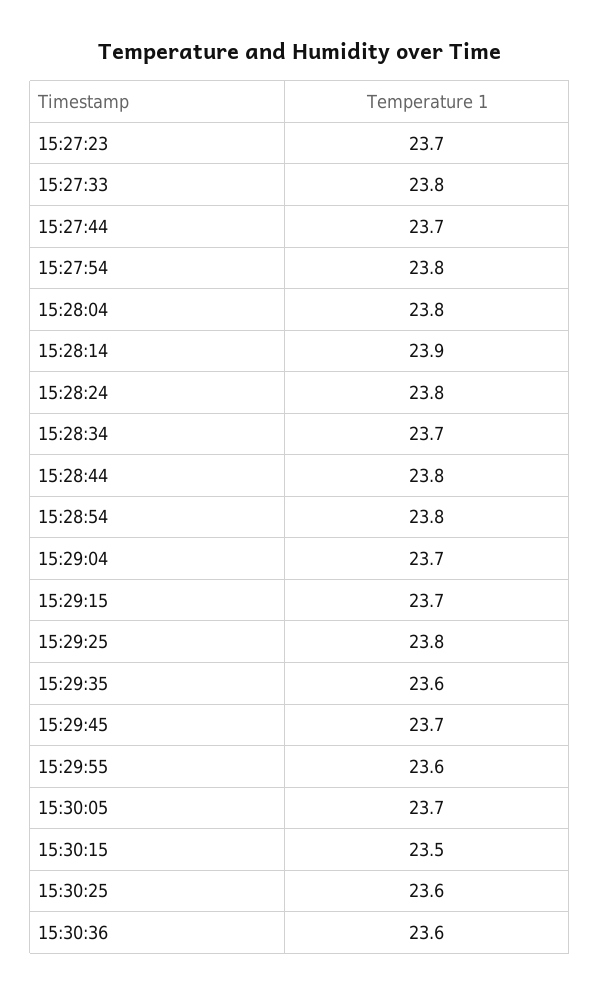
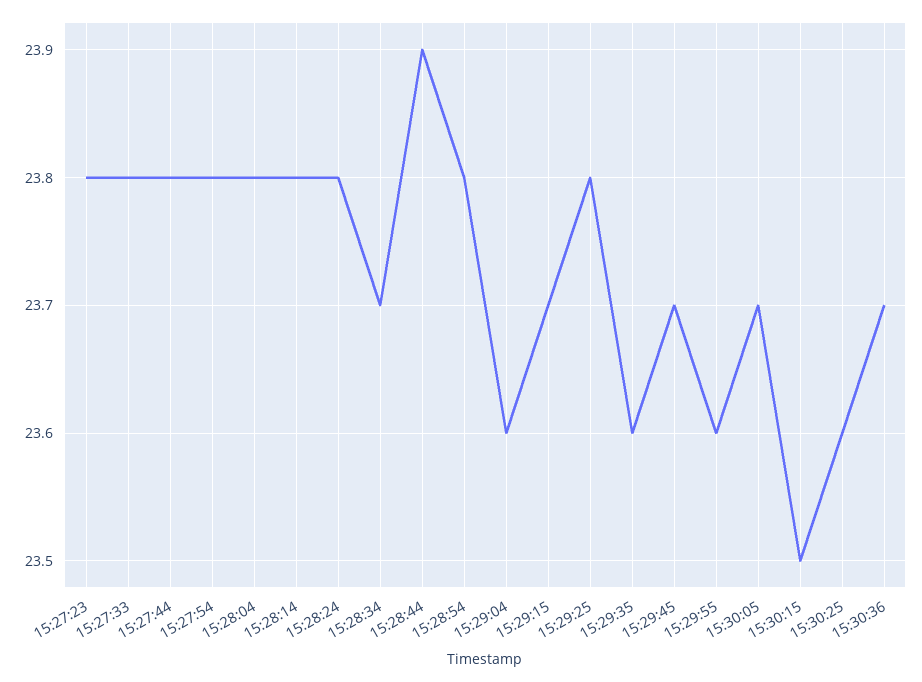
  {
-   "15:27:23": 23.7,
+   "15:27:23": 23.8,
    "15:27:33": 23.8,
-   "15:27:44": 23.7,
+   "15:27:44": 23.8,
    "15:27:54": 23.8,
    "15:28:04": 23.8,
-   "15:28:14": 23.9,
+   "15:28:14": 23.8,
    "15:28:24": 23.8,
    "15:28:34": 23.7,
-   "15:28:44": 23.8,
+   "15:28:44": 23.9,
    "15:28:54": 23.8,
-   "15:29:04": 23.7,
+   "15:29:04": 23.6,
    "15:29:15": 23.7,
    "15:29:25": 23.8,
    "15:29:35": 23.6,
    "15:29:45": 23.7,
    "15:29:55": 23.6,
    "15:30:05": 23.7,
    "15:30:15": 23.5,
    "15:30:25": 23.6,
-   "15:30:36": 23.6
+   "15:30:36": 23.7
  }

